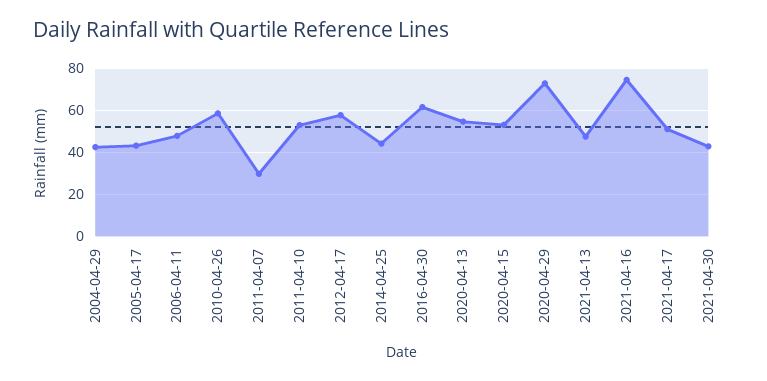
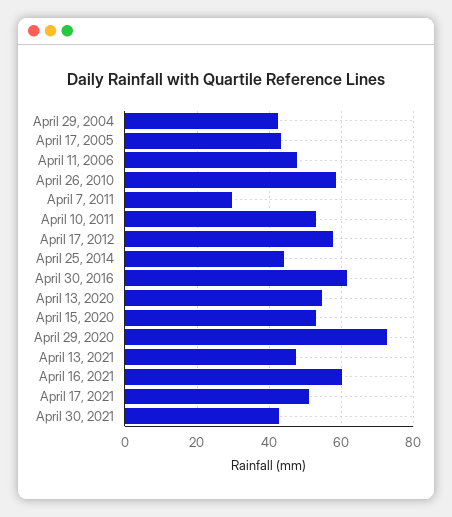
  {
    "2004-04-29": 42,
    "2005-04-17": 44,
    "2006-04-11": 48,
    "2010-04-26": 58,
    "2011-04-07": 30,
    "2011-04-10": 52,
    "2012-04-17": 58,
    "2014-04-25": 44,
    "2016-04-30": 62,
    "2020-04-13": 54,
    "2020-04-15": 54,
    "2020-04-29": 72,
    "2021-04-13": 48,
-   "2021-04-16": 75,
+   "2021-04-16": 60,
    "2021-04-17": 52,
    "2021-04-30": 42
  }

